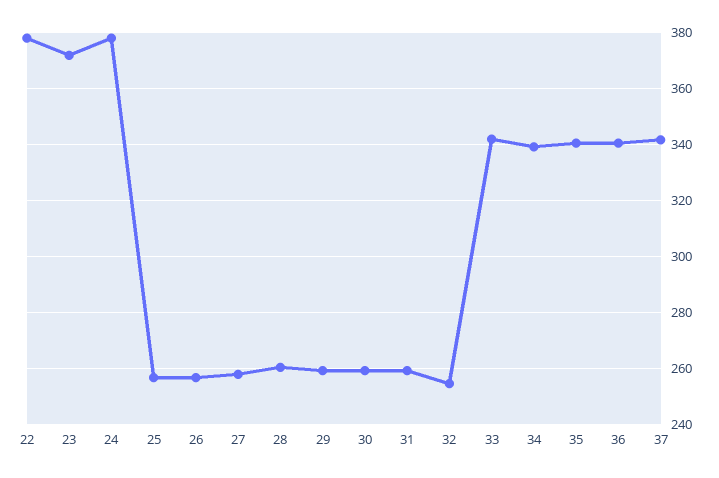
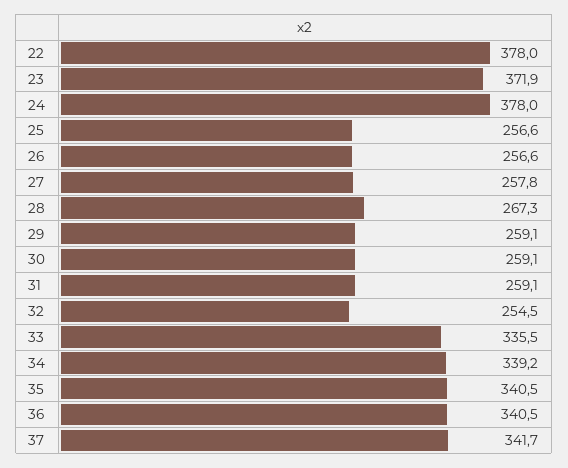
  {
    "22": 378,
    "23": 371.9,
    "24": 378,
    "25": 256.6,
    "26": 256.6,
    "27": 257.8,
-   "28": 260,
+   "28": 267.3,
    "29": 259.1,
    "30": 259.1,
    "31": 259.1,
    "32": 254.5,
-   "33": 342.5,
+   "33": 335.5,
    "34": 339.2,
    "35": 340.5,
    "36": 340.5,
    "37": 341.7
  }

